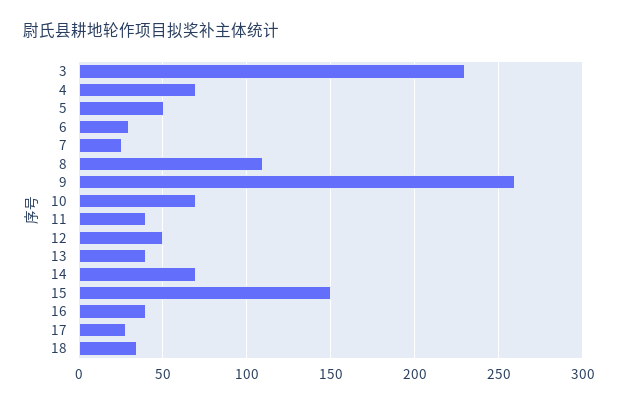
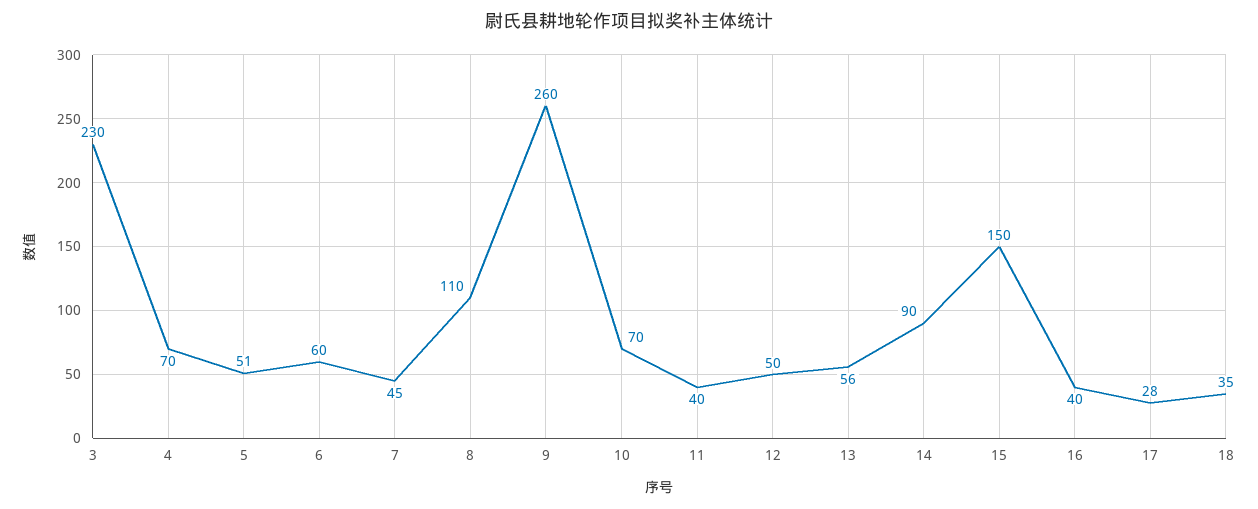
  {
    "3": 230,
    "4": 70,
    "5": 51,
-   "6": 30,
+   "6": 60,
-   "7": 25,
+   "7": 45,
    "8": 110,
    "9": 260,
    "10": 70,
    "11": 40,
    "12": 50,
-   "13": 40,
+   "13": 56,
-   "14": 70,
+   "14": 90,
    "15": 150,
    "16": 40,
    "17": 28,
    "18": 35
  }

